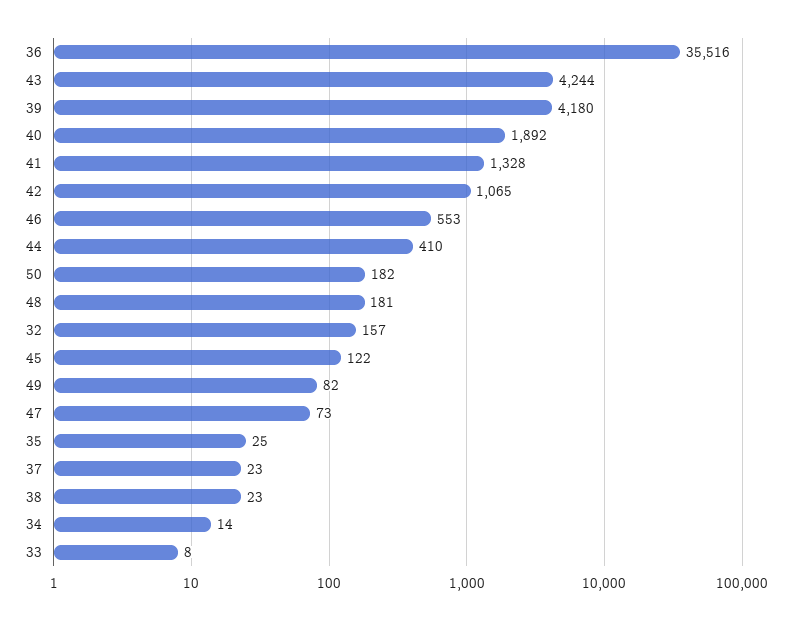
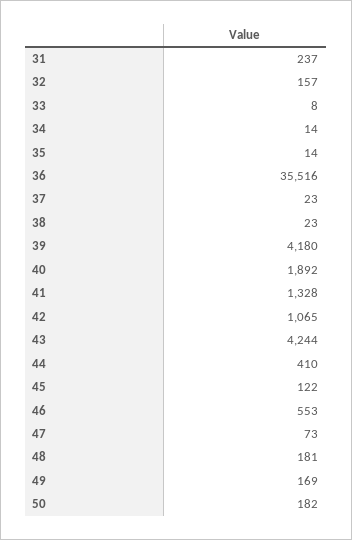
  {
    "36": 35516,
    "43": 4244,
    "39": 4180,
    "40": 1892,
    "41": 1328,
    "42": 1065,
    "46": 553,
    "44": 410,
    "50": 182,
    "48": 181,
    "32": 157,
    "45": 122,
-   "49": 82,
+   "49": 169,
    "47": 73,
-   "35": 25,
+   "35": 14,
    "37": 23,
    "38": 23,
    "34": 14,
-   "33": 8
+   "33": 8,
+   "31": 237
  }

